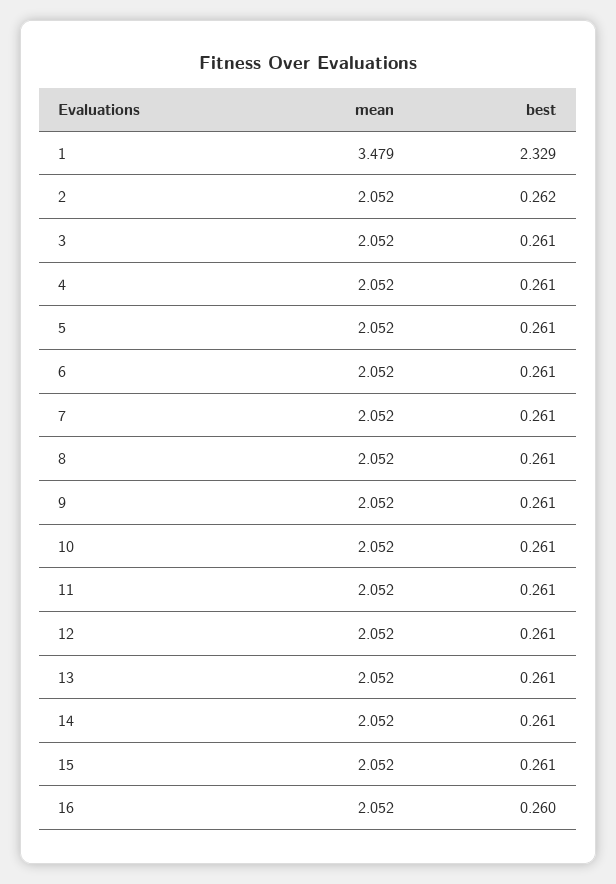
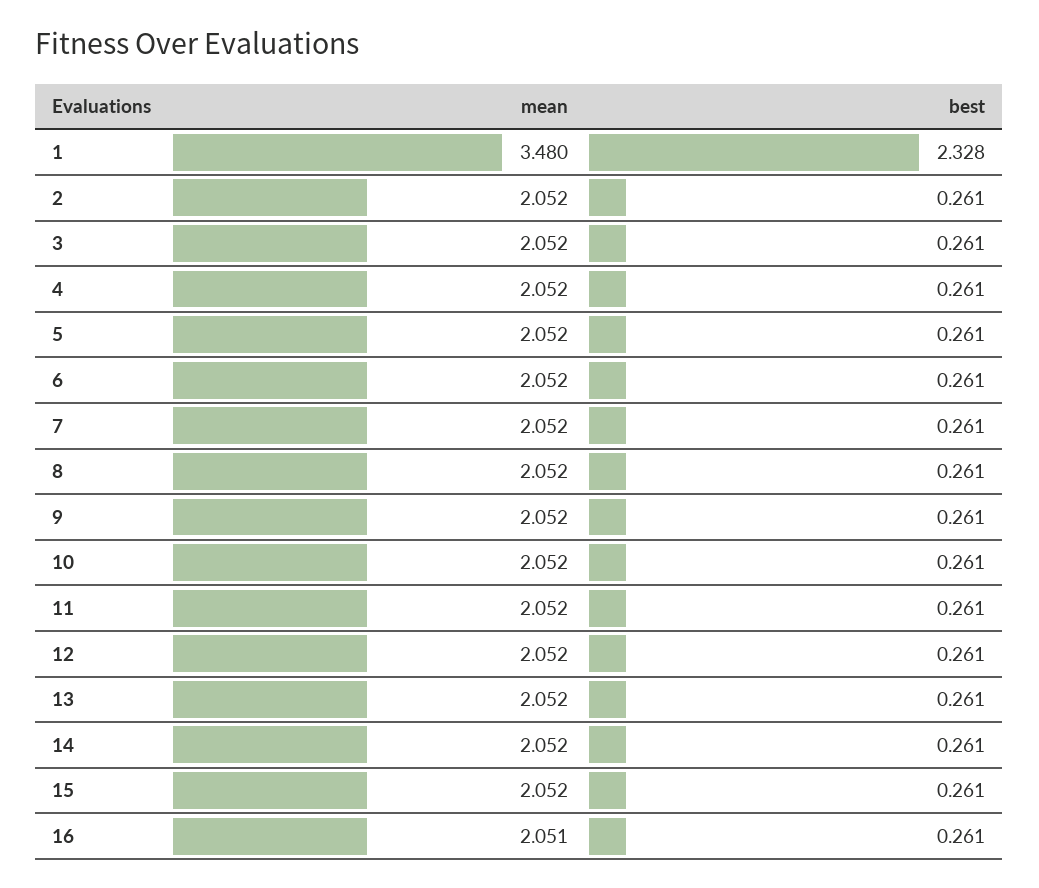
  {
    "mean": {
-     "1": 3.479,
+     "1": 3.48,
      "2": 2.052,
      "3": 2.052,
      "4": 2.052,
      "5": 2.052,
      "6": 2.052,
      "7": 2.052,
      "8": 2.052,
      "9": 2.052,
      "10": 2.052,
      "11": 2.052,
      "12": 2.052,
      "13": 2.052,
      "14": 2.052,
      "15": 2.052,
-     "16": 2.052
+     "16": 2.051
    },
    "best": {
-     "1": 2.329,
+     "1": 2.328,
-     "2": 0.262,
+     "2": 0.261,
      "3": 0.261,
      "4": 0.261,
      "5": 0.261,
      "6": 0.261,
      "7": 0.261,
      "8": 0.261,
      "9": 0.261,
      "10": 0.261,
      "11": 0.261,
      "12": 0.261,
      "13": 0.261,
      "14": 0.261,
      "15": 0.261,
-     "16": 0.26
+     "16": 0.261
    }
  }

